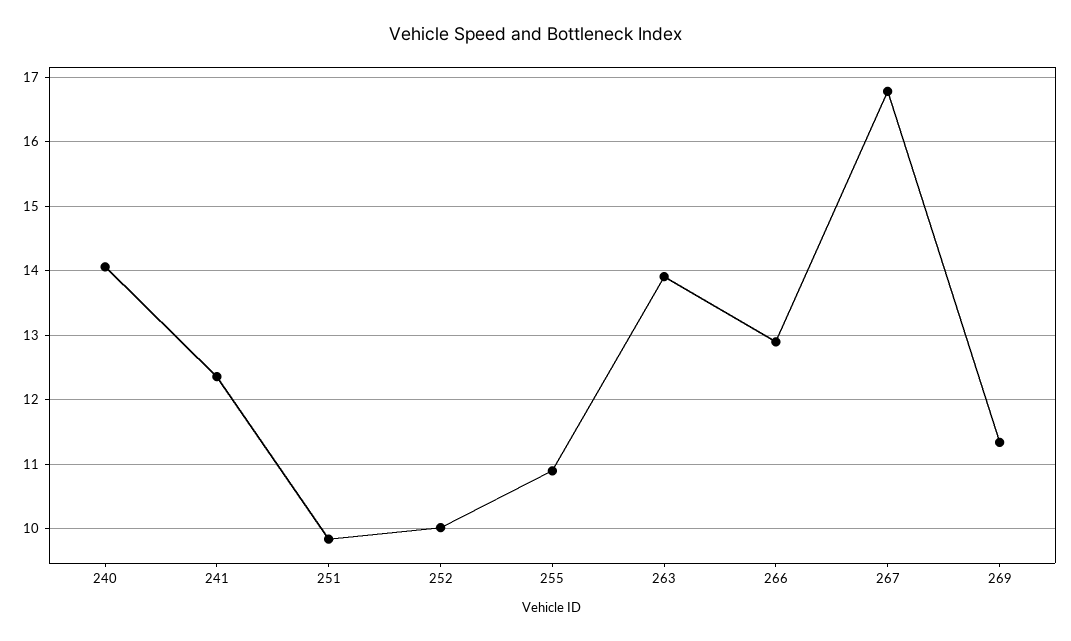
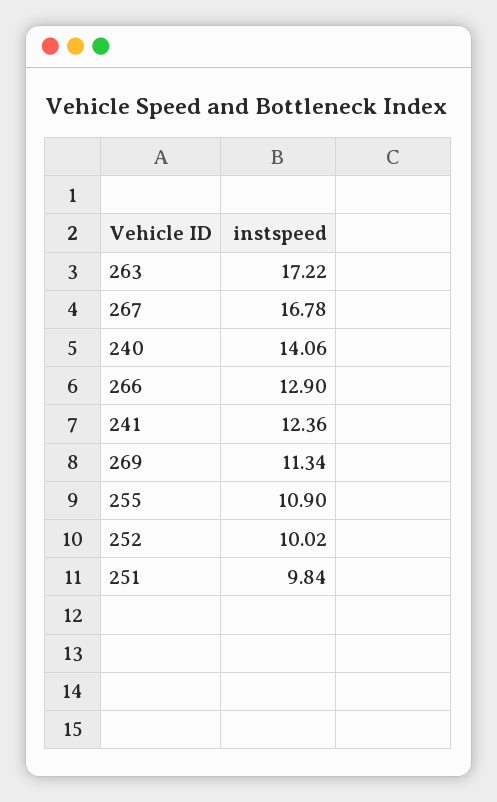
  {
    "240": 14.06,
    "241": 12.36,
    "251": 9.84,
    "252": 10.02,
    "255": 10.9,
-   "263": 13.9,
+   "263": 17.22,
    "266": 12.9,
    "267": 16.78,
    "269": 11.34
  }

